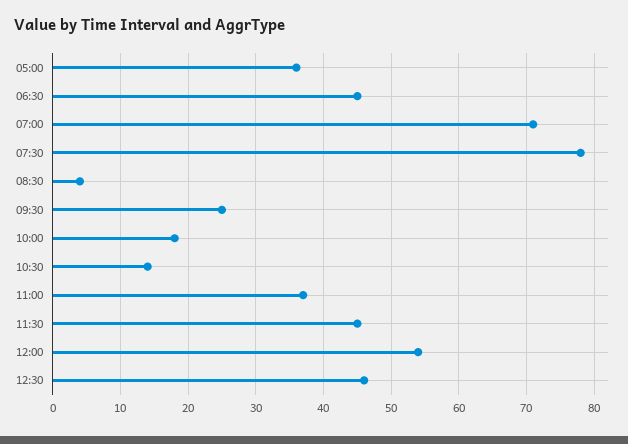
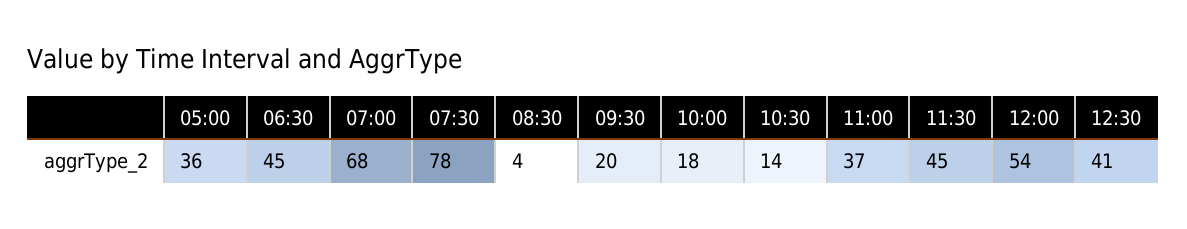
  {
    "05:00": 36,
    "06:30": 45,
-   "07:00": 71,
+   "07:00": 68,
    "07:30": 78,
    "08:30": 4,
-   "09:30": 25,
+   "09:30": 20,
    "10:00": 18,
    "10:30": 14,
    "11:00": 37,
    "11:30": 45,
    "12:00": 54,
-   "12:30": 46
+   "12:30": 41
  }

